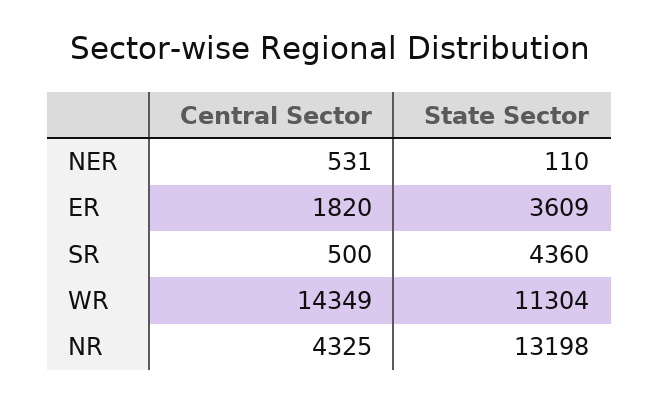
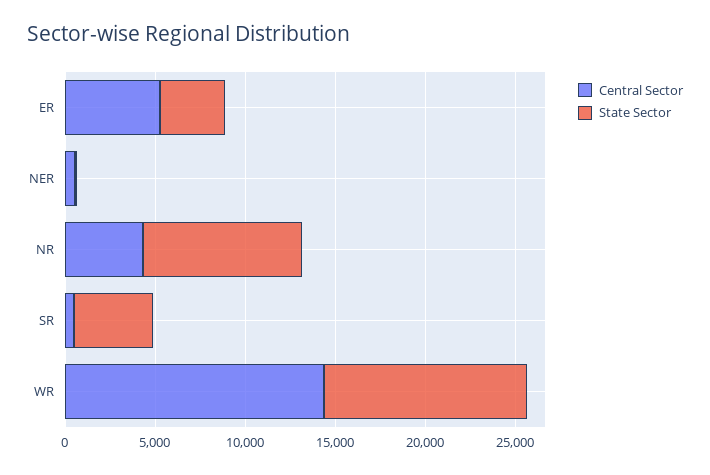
  {
    "Central Sector": {
      "NER": 531,
-     "ER": 1820,
+     "ER": 5000,
      "SR": 500,
      "WR": 14349,
      "NR": 4325
    },
    "State Sector": {
      "NER": 110,
      "ER": 3609,
      "SR": 4360,
      "WR": 11304,
-     "NR": 13198
+     "NR": 9000
    }
  }

